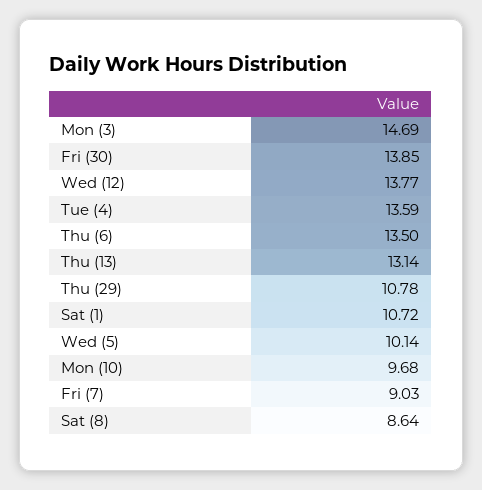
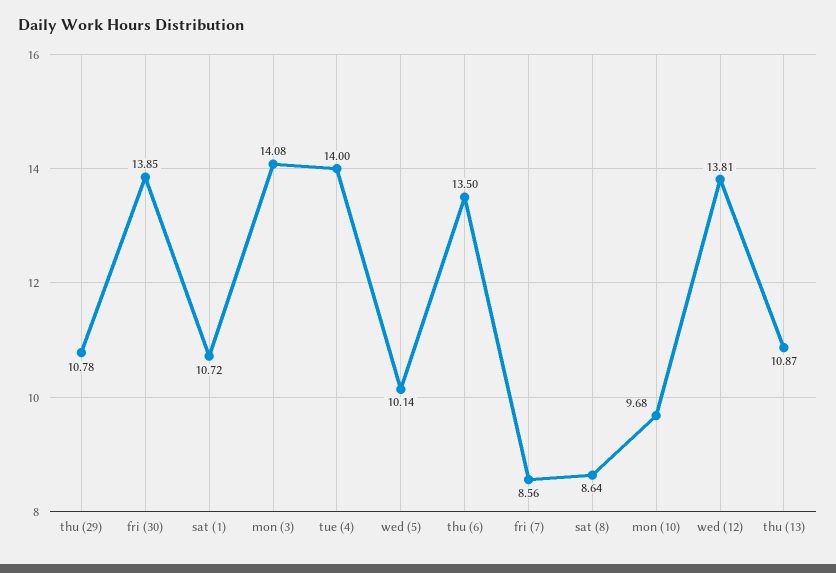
  {
-   "Mon (3)": 14.69,
+   "Mon (3)": 14.08,
    "Fri (30)": 13.85,
-   "Wed (12)": 13.77,
+   "Wed (12)": 13.81,
-   "Tue (4)": 13.59,
+   "Tue (4)": 14,
    "Thu (6)": 13.5,
-   "Thu (13)": 13.14,
+   "Thu (13)": 10.87,
    "Thu (29)": 10.78,
    "Sat (1)": 10.72,
    "Wed (5)": 10.14,
    "Mon (10)": 9.68,
-   "Fri (7)": 9.03,
+   "Fri (7)": 8.56,
    "Sat (8)": 8.64
  }

